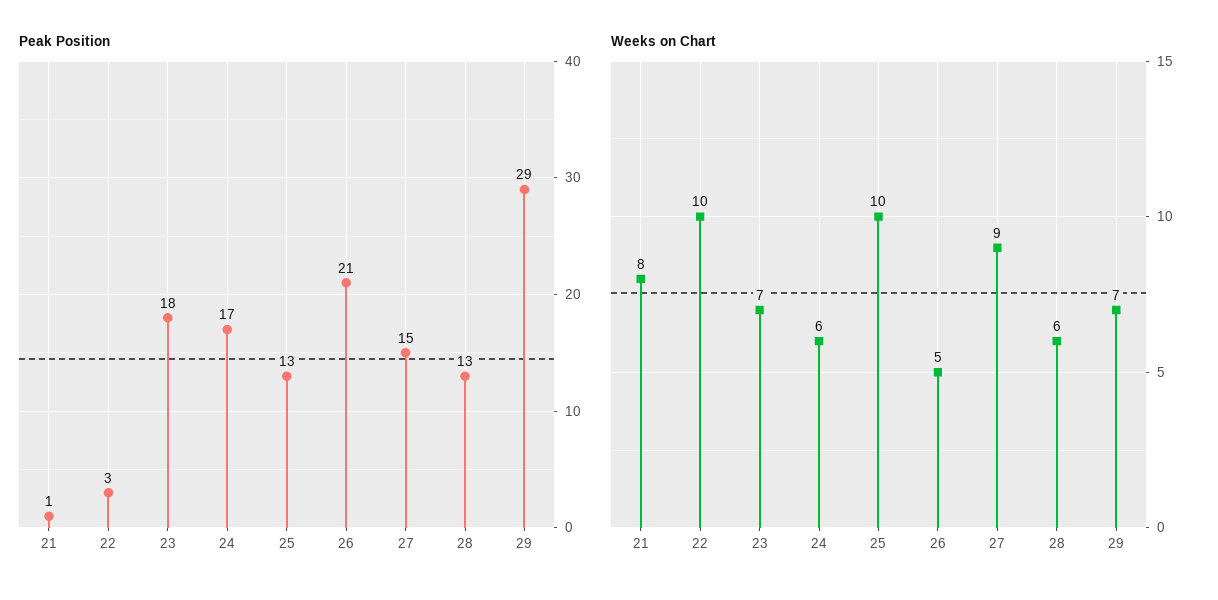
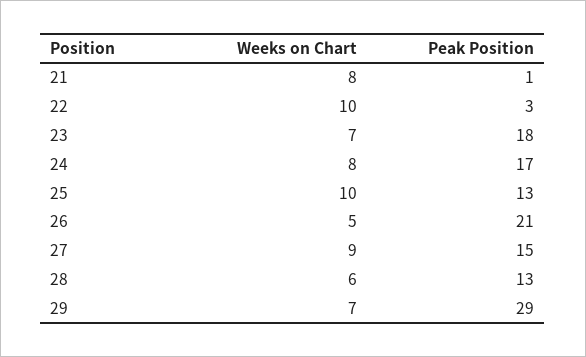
  {
    "Peak Position": {
      "21": 1,
      "22": 3,
      "23": 18,
      "24": 17,
      "25": 13,
      "26": 21,
      "27": 15,
      "28": 13,
      "29": 29
    },
    "Weeks on Chart": {
      "21": 8,
      "22": 10,
      "23": 7,
-     "24": 6,
+     "24": 8,
      "25": 10,
      "26": 5,
      "27": 9,
      "28": 6,
      "29": 7
    }
  }

